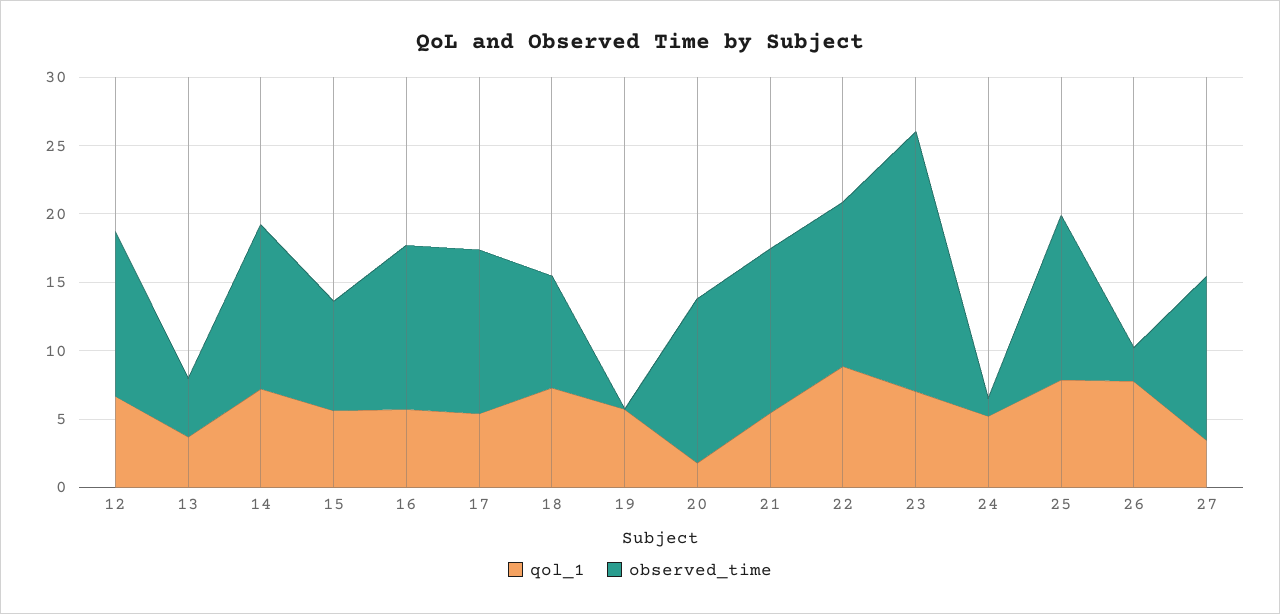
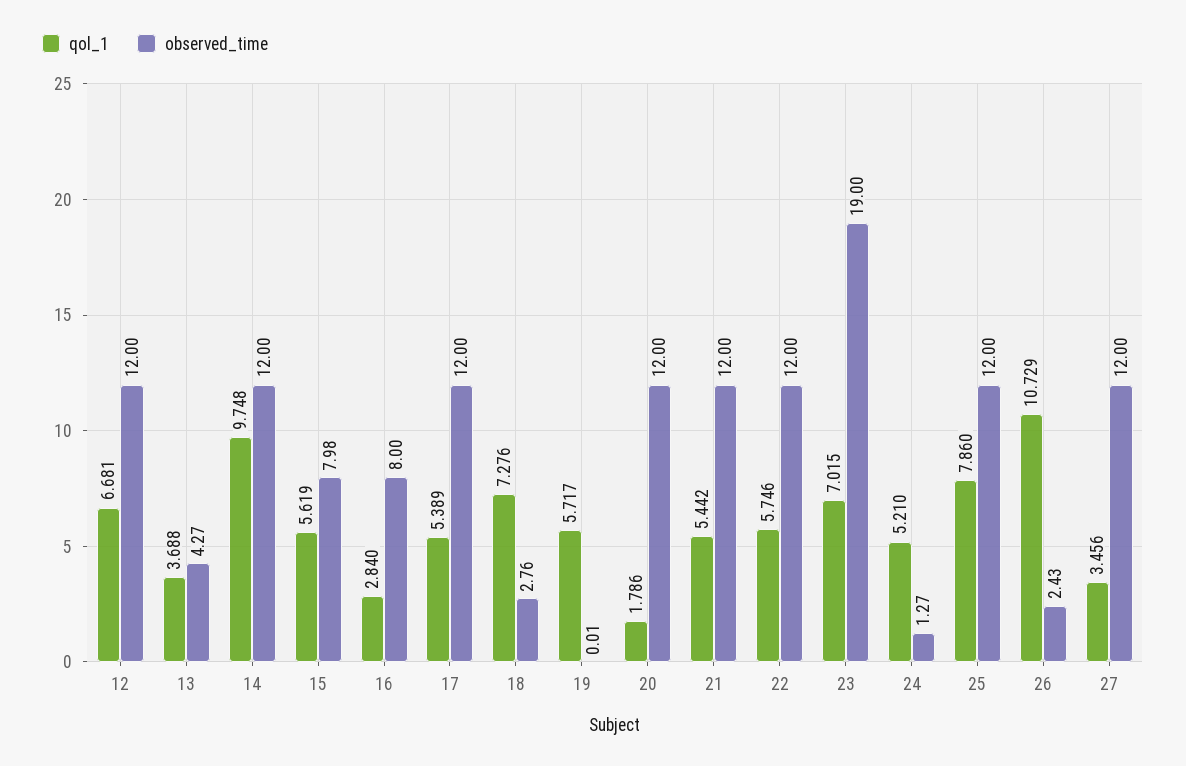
  {
    "qol_1": {
      "12": 6.681,
      "13": 3.688,
-     "14": 7,
+     "14": 9.748,
      "15": 5.619,
-     "16": 6,
+     "16": 2.84,
      "17": 5.389,
      "18": 7.276,
      "19": 5.717,
      "20": 1.786,
      "21": 5.442,
-     "22": 9,
+     "22": 5.746,
      "23": 7.015,
      "24": 5.21,
      "25": 7.86,
-     "26": 8,
+     "26": 10.729,
      "27": 3.456
    },
    "observed_time": {
      "12": 12,
      "13": 4.27,
      "14": 12,
      "15": 7.98,
-     "16": 12,
+     "16": 8,
      "17": 12,
-     "18": 8,
+     "18": 2.76,
      "19": 0.01,
      "20": 12,
      "21": 12,
      "22": 12,
      "23": 19,
      "24": 1.27,
      "25": 12,
      "26": 2.43,
      "27": 12
    }
  }

